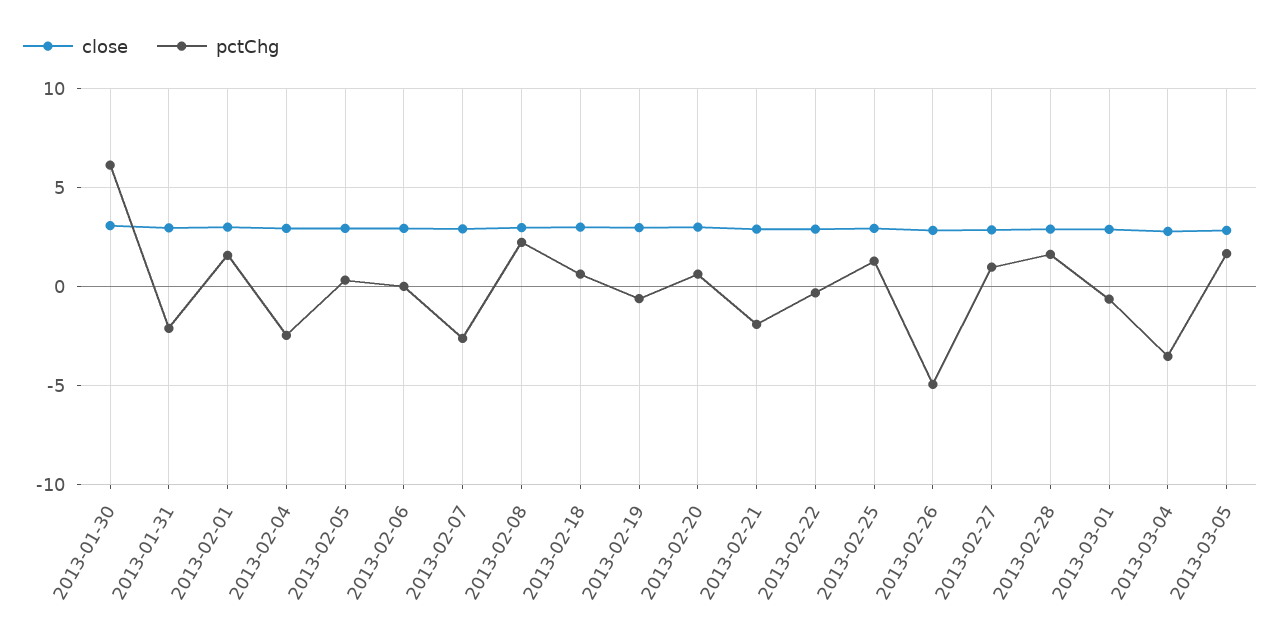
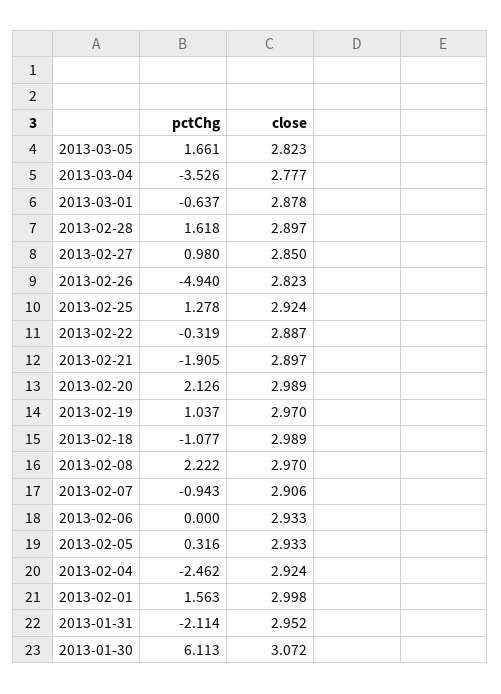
  {
    "close": {
      "2013-01-30": 3.072,
      "2013-01-31": 2.952,
      "2013-02-01": 2.998,
      "2013-02-04": 2.924,
      "2013-02-05": 2.933,
      "2013-02-06": 2.933,
      "2013-02-07": 2.906,
      "2013-02-08": 2.97,
      "2013-02-18": 2.989,
      "2013-02-19": 2.97,
      "2013-02-20": 2.989,
      "2013-02-21": 2.897,
      "2013-02-22": 2.887,
      "2013-02-25": 2.924,
      "2013-02-26": 2.823,
      "2013-02-27": 2.85,
      "2013-02-28": 2.897,
      "2013-03-01": 2.878,
      "2013-03-04": 2.777,
      "2013-03-05": 2.823
    },
    "pctChg": {
      "2013-01-30": 6.113,
      "2013-01-31": -2.114,
      "2013-02-01": 1.563,
      "2013-02-04": -2.462,
      "2013-02-05": 0.316,
      "2013-02-06": 0,
-     "2013-02-07": -2.5,
+     "2013-02-07": -0.943,
      "2013-02-08": 2.222,
-     "2013-02-18": 0.5,
+     "2013-02-18": -1.077,
-     "2013-02-19": -0.5,
+     "2013-02-19": 1.037,
-     "2013-02-20": 0.5,
+     "2013-02-20": 2.126,
      "2013-02-21": -1.905,
      "2013-02-22": -0.319,
      "2013-02-25": 1.278,
      "2013-02-26": -4.94,
      "2013-02-27": 0.98,
      "2013-02-28": 1.618,
      "2013-03-01": -0.637,
      "2013-03-04": -3.526,
      "2013-03-05": 1.661
    }
  }

